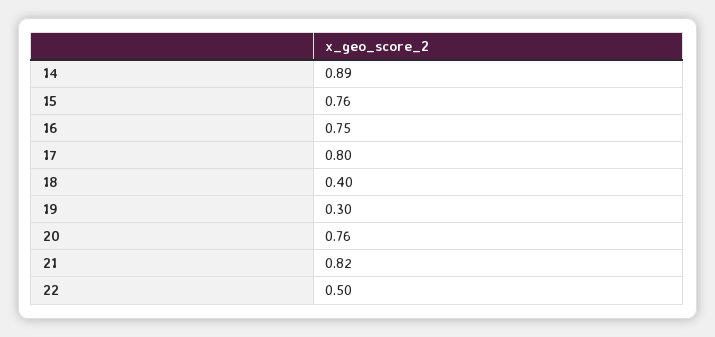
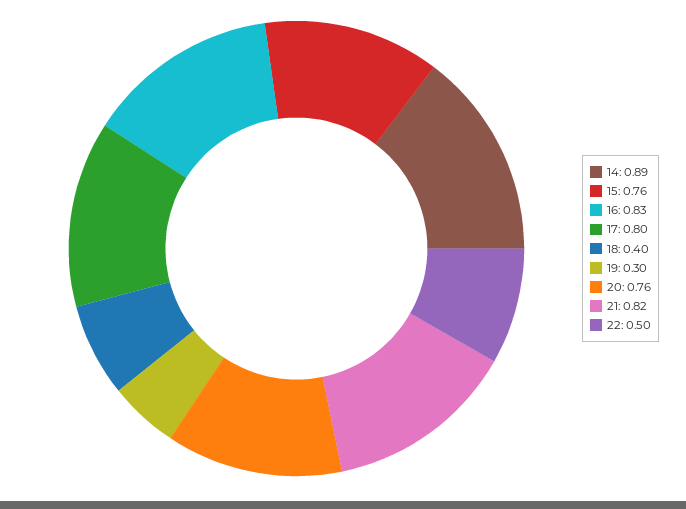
  {
    "14": 0.89,
    "15": 0.76,
-   "16": 0.75,
+   "16": 0.83,
    "17": 0.8,
    "18": 0.4,
    "19": 0.3,
    "20": 0.76,
    "21": 0.82,
    "22": 0.5
  }

